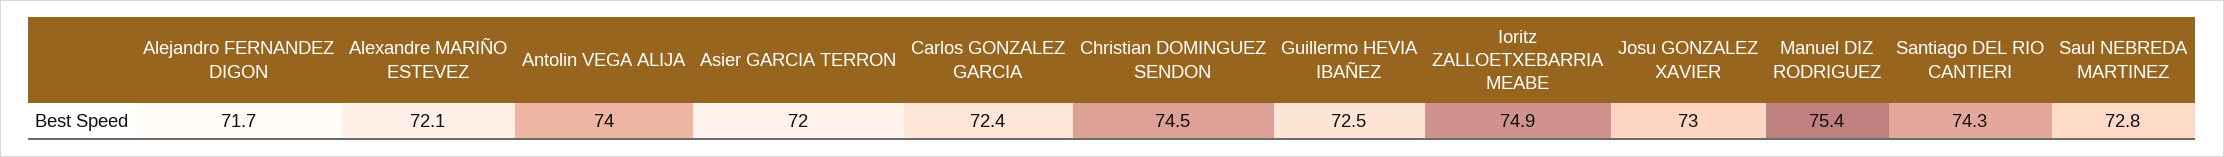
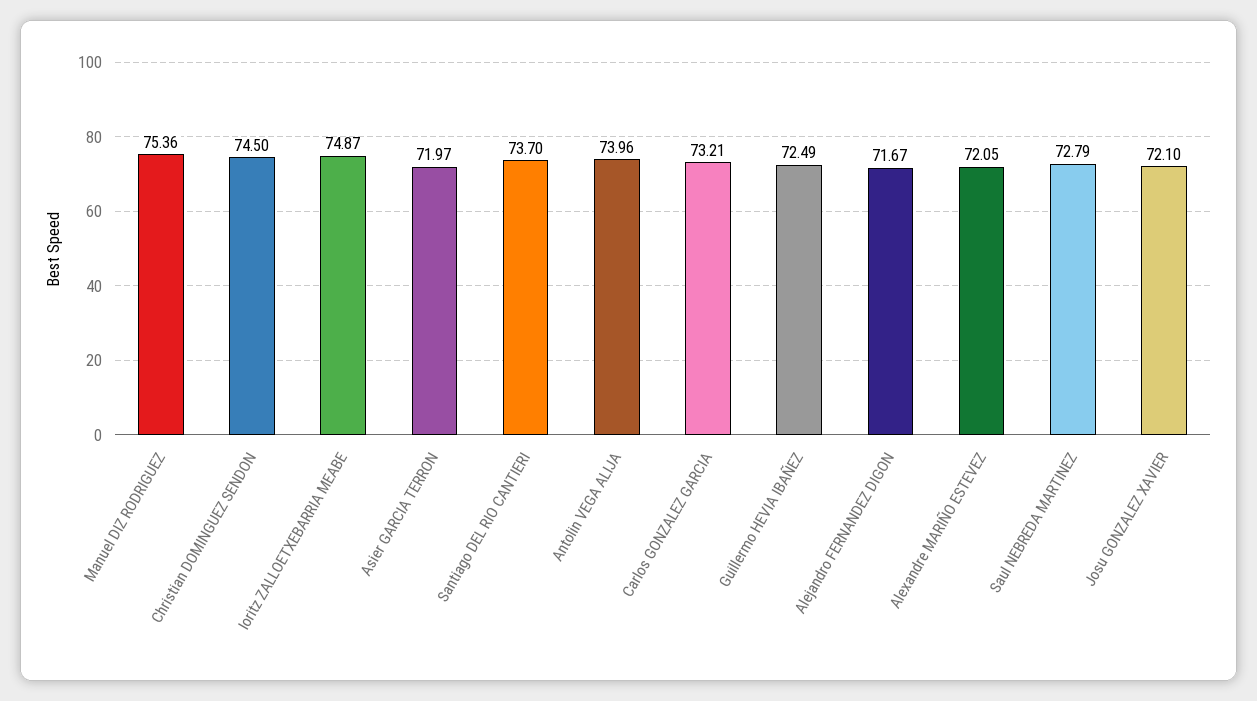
  {
    "Alejandro FERNANDEZ DIGON": 71.67,
    "Alexandre MARIÑO ESTEVEZ": 72.05,
    "Antolin VEGA ALIJA": 73.96,
    "Asier GARCIA TERRON": 71.97,
-   "Carlos GONZALEZ GARCIA": 72.4,
+   "Carlos GONZALEZ GARCIA": 73.21,
    "Christian DOMINGUEZ SENDON": 74.5,
    "Guillermo HEVIA IBAÑEZ": 72.49,
    "Ioritz ZALLOETXEBARRIA MEABE": 74.87,
-   "Josu GONZALEZ XAVIER": 73,
+   "Josu GONZALEZ XAVIER": 72.1,
    "Manuel DIZ RODRIGUEZ": 75.36,
-   "Santiago DEL RIO CANTIERI": 74.3,
+   "Santiago DEL RIO CANTIERI": 73.7,
    "Saul NEBREDA MARTINEZ": 72.79
  }

